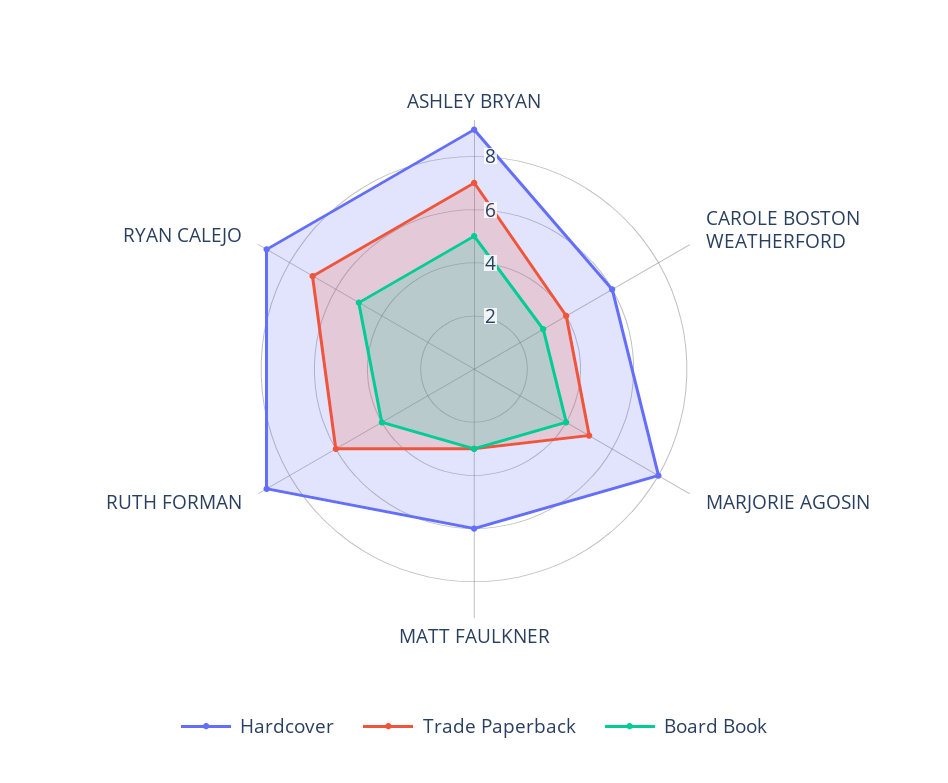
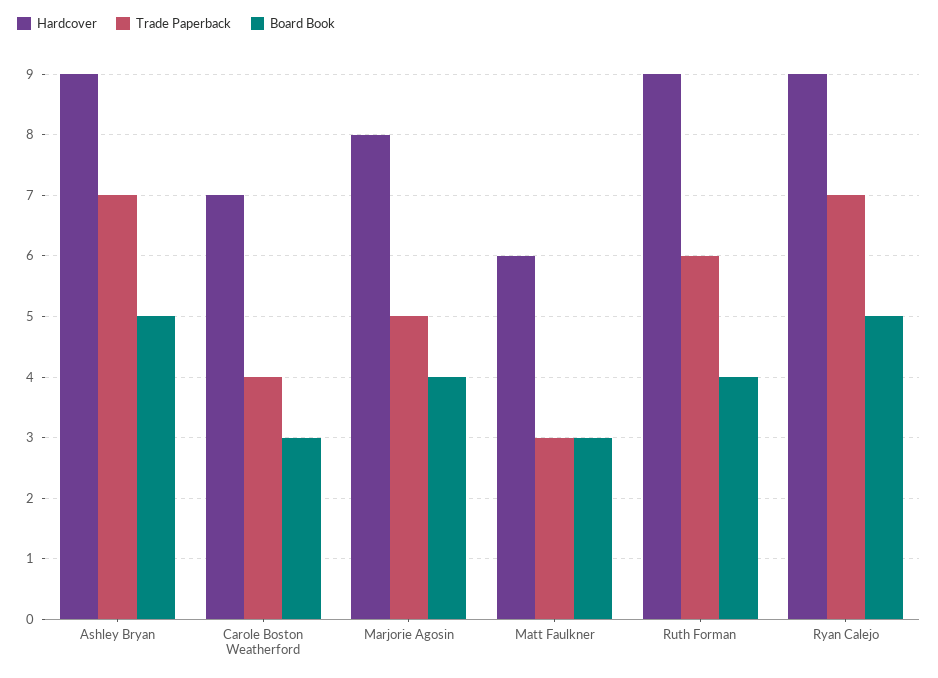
  {
    "Hardcover": {
      "ASHLEY BRYAN": 9,
-     "CAROLE BOSTON WEATHERFORD": 6,
+     "CAROLE BOSTON WEATHERFORD": 7,
      "MARJORIE AGOSIN": 8,
      "MATT FAULKNER": 6,
      "RUTH FORMAN": 9,
      "RYAN CALEJO": 9
    },
    "Trade Paperback": {
      "ASHLEY BRYAN": 7,
      "CAROLE BOSTON WEATHERFORD": 4,
      "MARJORIE AGOSIN": 5,
      "MATT FAULKNER": 3,
      "RUTH FORMAN": 6,
      "RYAN CALEJO": 7
    },
    "Board Book": {
      "ASHLEY BRYAN": 5,
      "CAROLE BOSTON WEATHERFORD": 3,
      "MARJORIE AGOSIN": 4,
      "MATT FAULKNER": 3,
      "RUTH FORMAN": 4,
      "RYAN CALEJO": 5
    }
  }

